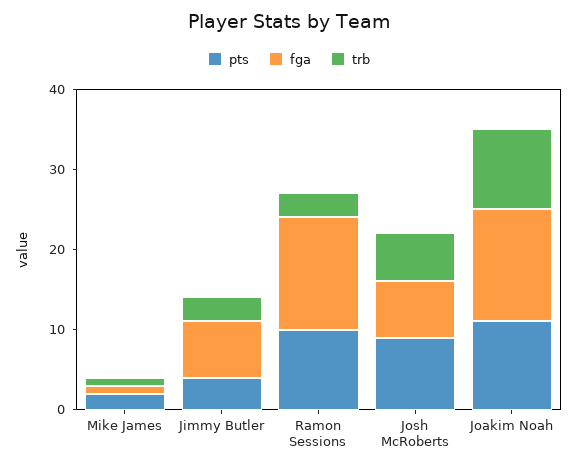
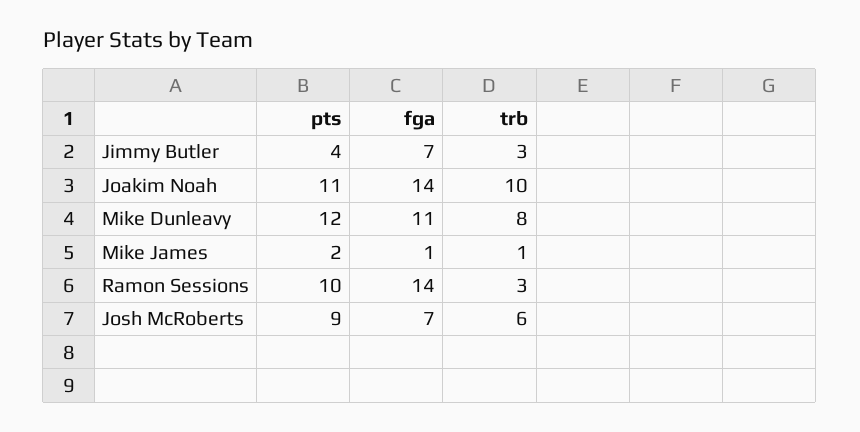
  {
    "pts": {
      "Mike James": 2,
      "Jimmy Butler": 4,
      "Ramon Sessions": 10,
      "Josh McRoberts": 9,
-     "Joakim Noah": 11
+     "Joakim Noah": 11,
+     "Mike Dunleavy": 12
    },
    "fga": {
      "Mike James": 1,
      "Jimmy Butler": 7,
      "Ramon Sessions": 14,
      "Josh McRoberts": 7,
-     "Joakim Noah": 14
+     "Joakim Noah": 14,
+     "Mike Dunleavy": 11
    },
    "trb": {
      "Mike James": 1,
      "Jimmy Butler": 3,
      "Ramon Sessions": 3,
      "Josh McRoberts": 6,
-     "Joakim Noah": 10
+     "Joakim Noah": 10,
+     "Mike Dunleavy": 8
    }
  }

